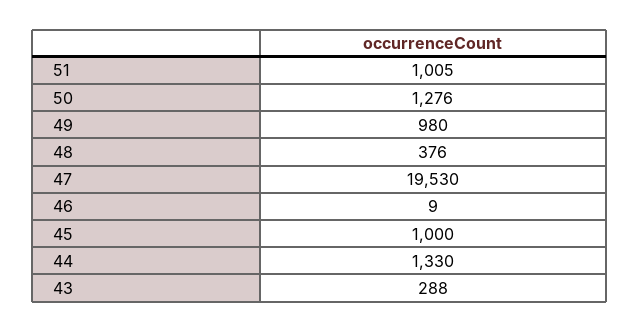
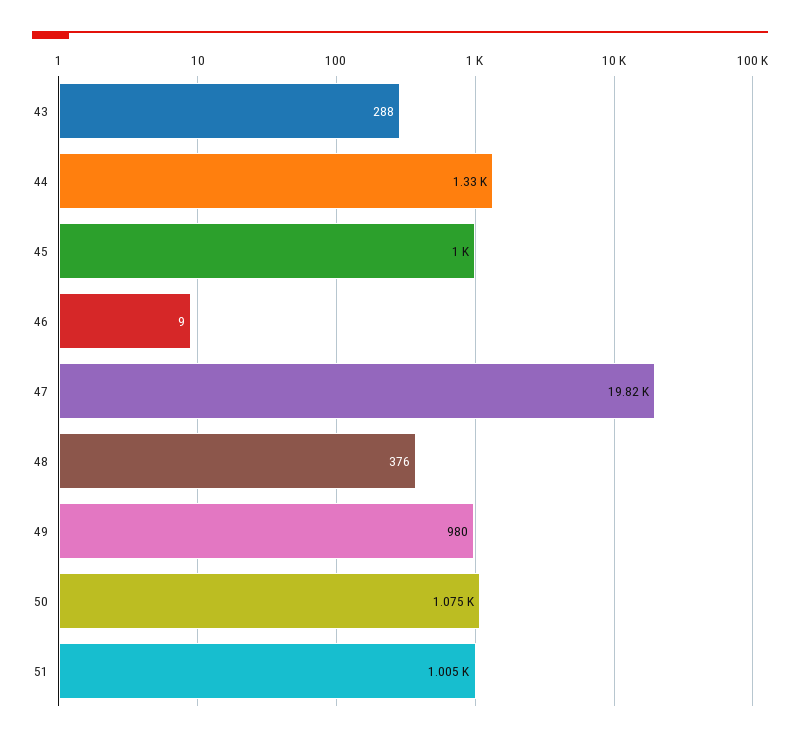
  {
    "51": 1005,
-   "50": 1276,
+   "50": 1075,
    "49": 980,
    "48": 376,
-   "47": 19530,
+   "47": 19820,
    "46": 9,
    "45": 1000,
    "44": 1330,
    "43": 288
  }

